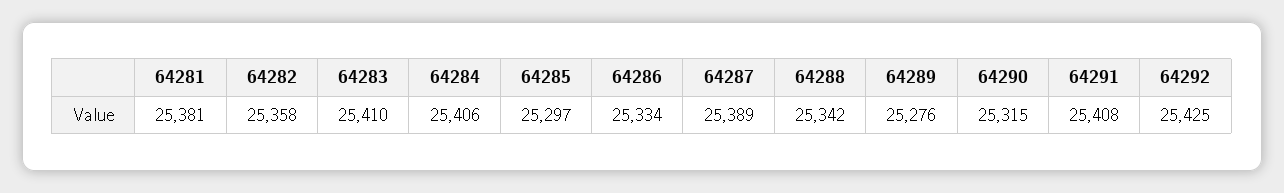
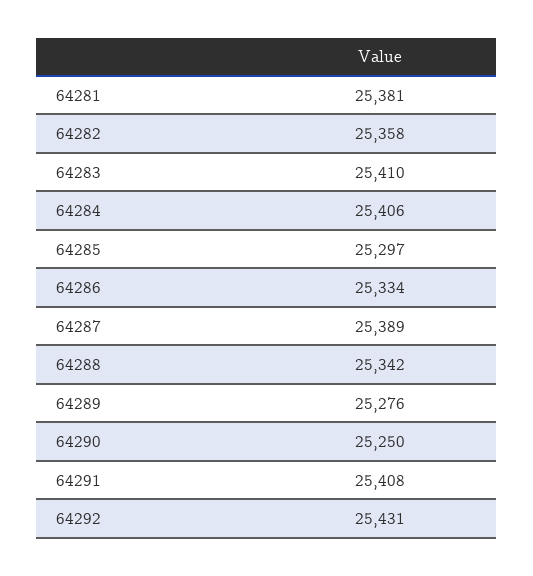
  {
    "64281": 25381,
    "64282": 25358,
    "64283": 25410,
    "64284": 25406,
    "64285": 25297,
    "64286": 25334,
    "64287": 25389,
    "64288": 25342,
    "64289": 25276,
-   "64290": 25315,
+   "64290": 25250,
    "64291": 25408,
-   "64292": 25425
+   "64292": 25431
  }

